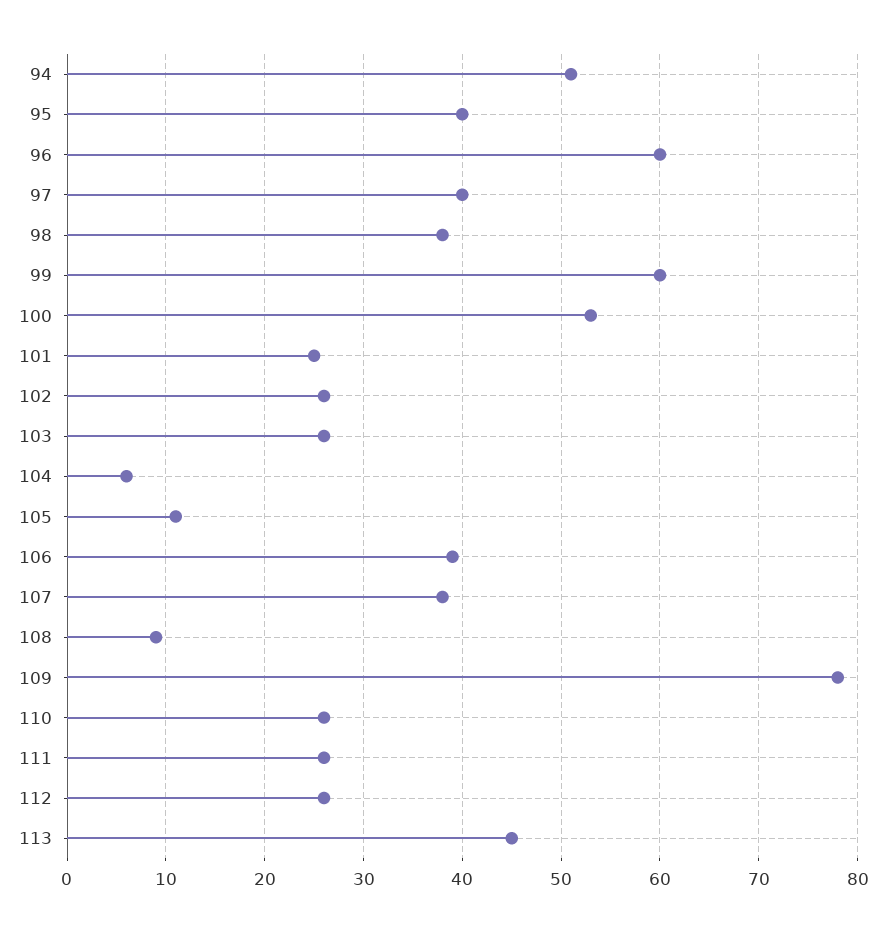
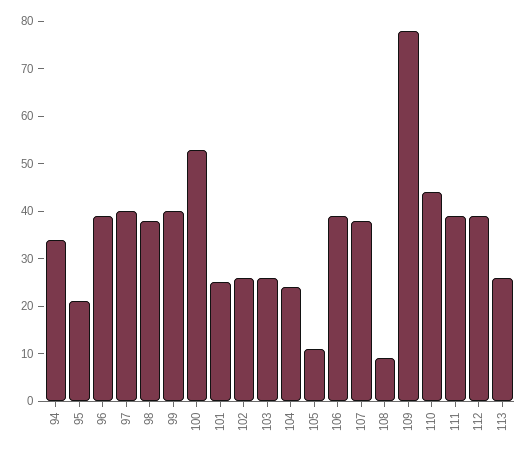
  {
-   "94": 51,
+   "94": 35,
-   "95": 40,
+   "95": 20,
-   "96": 60,
+   "96": 40,
    "97": 40,
    "98": 38,
-   "99": 60,
+   "99": 40,
    "100": 53,
    "101": 25,
    "102": 26,
    "103": 26,
-   "104": 6,
+   "104": 25,
    "105": 11,
    "106": 39,
    "107": 38,
    "108": 9,
    "109": 78,
-   "110": 26,
+   "110": 45,
-   "111": 26,
+   "111": 40,
-   "112": 26,
+   "112": 40,
-   "113": 45
+   "113": 25
  }

